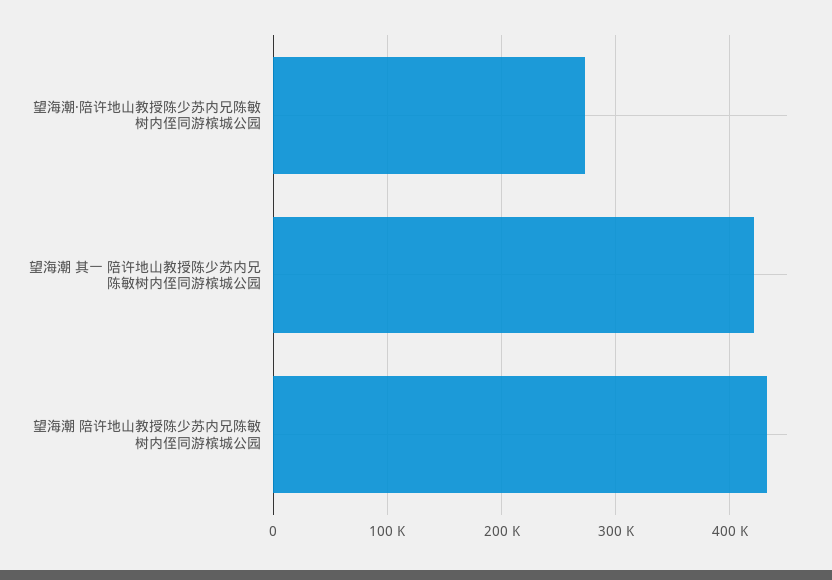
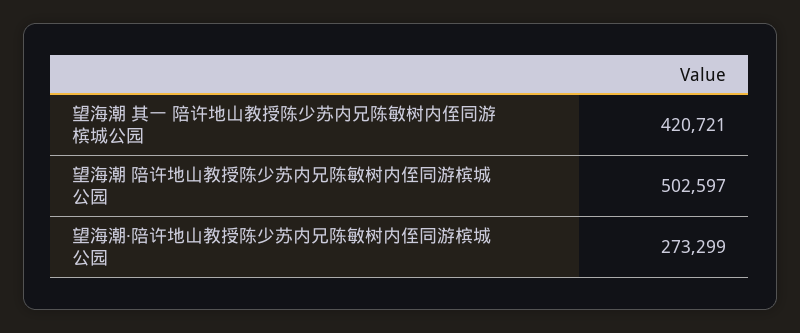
  {
    "望海潮·陪许地山教授陈少苏内兄陈敏树内侄同游槟城公园": 273299,
    "望海潮 其一 陪许地山教授陈少苏内兄陈敏树内侄同游槟城公园": 420721,
-   "望海潮 陪许地山教授陈少苏内兄陈敏树内侄同游槟城公园": 430000
+   "望海潮 陪许地山教授陈少苏内兄陈敏树内侄同游槟城公园": 502597
  }

